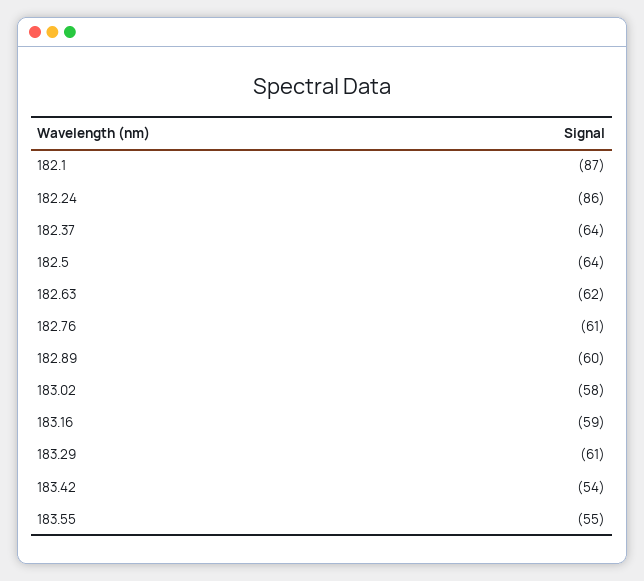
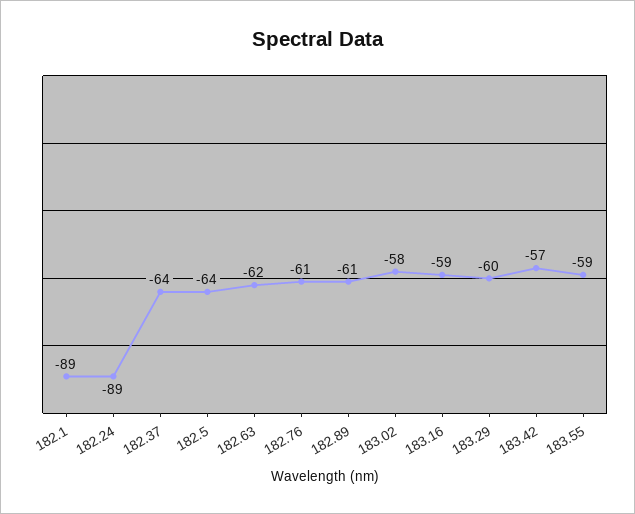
  {
-   "182.1": -87,
+   "182.1": -89,
-   "182.24": -86,
+   "182.24": -89,
    "182.37": -64,
    "182.5": -64,
    "182.63": -62,
    "182.76": -61,
-   "182.89": -60,
+   "182.89": -61,
    "183.02": -58,
    "183.16": -59,
-   "183.29": -61,
+   "183.29": -60,
-   "183.42": -54,
+   "183.42": -57,
-   "183.55": -55
+   "183.55": -59
  }

